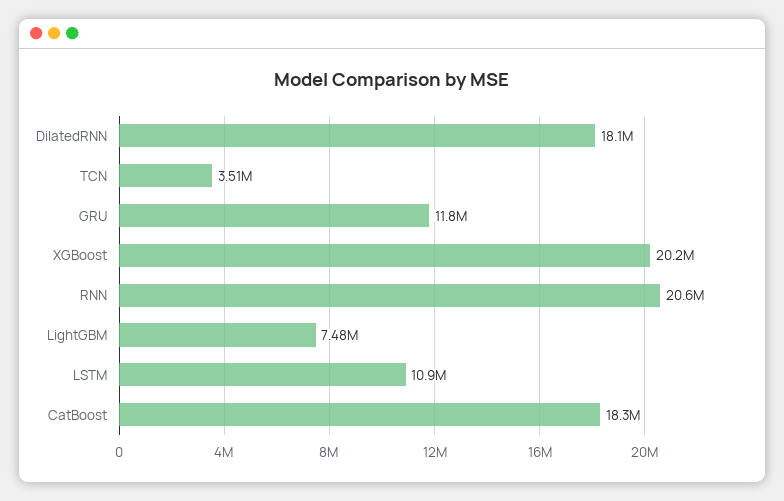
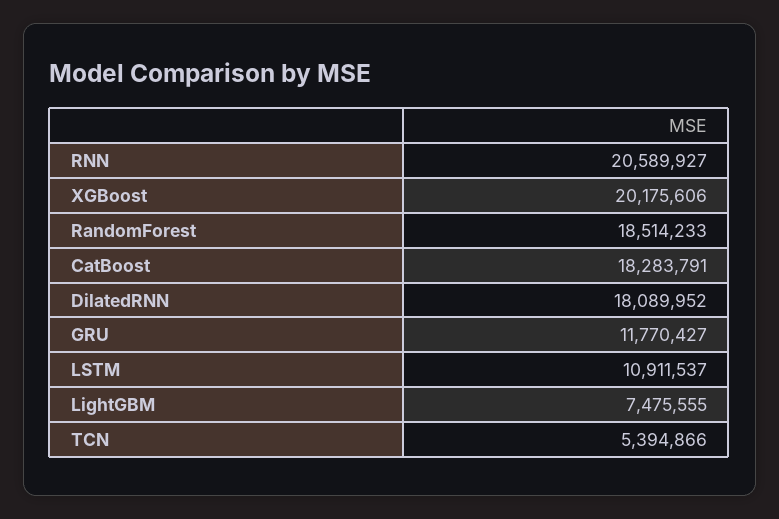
  {
    "DilatedRNN": 18089952,
-   "TCN": 3510000,
+   "TCN": 5394866,
    "GRU": 11770427,
    "XGBoost": 20175606,
    "RNN": 20589927,
    "LightGBM": 7475555,
    "LSTM": 10911537,
-   "CatBoost": 18283791
+   "CatBoost": 18283791,
+   "RandomForest": 18514233
  }

